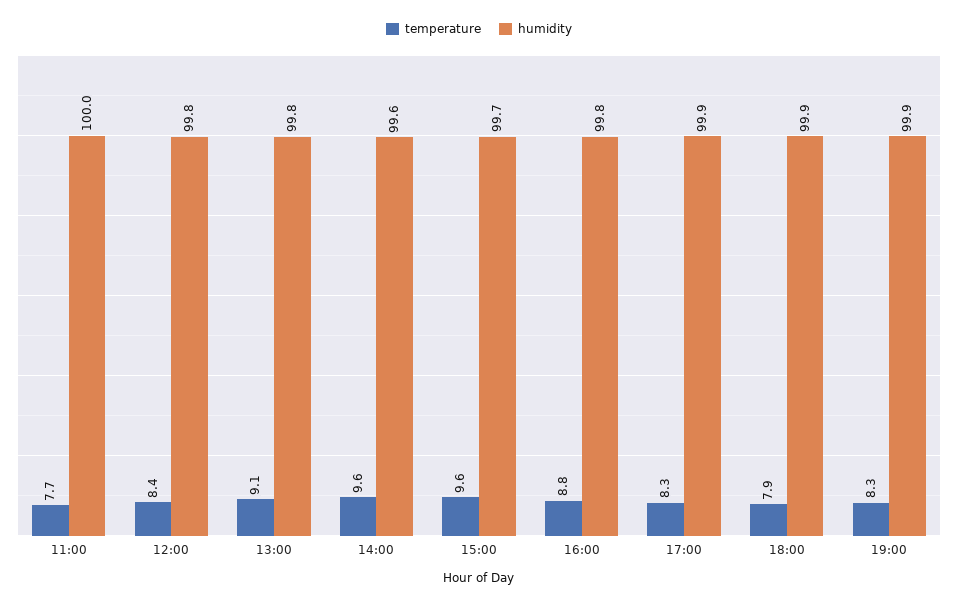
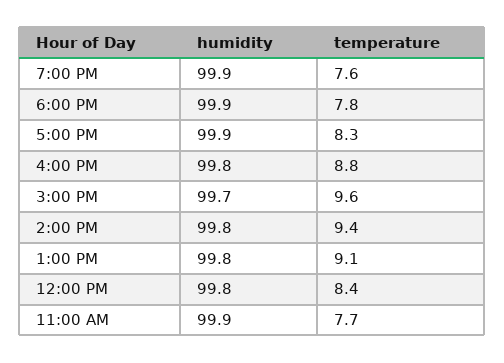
  {
    "temperature": {
      "11:00": 7.7,
      "12:00": 8.4,
      "13:00": 9.1,
-     "14:00": 9.6,
+     "14:00": 9.4,
      "15:00": 9.6,
      "16:00": 8.8,
      "17:00": 8.3,
-     "18:00": 7.9,
+     "18:00": 7.8,
-     "19:00": 8.3
+     "19:00": 7.6
    },
    "humidity": {
-     "11:00": 100,
+     "11:00": 99.9,
      "12:00": 99.8,
      "13:00": 99.8,
-     "14:00": 99.6,
+     "14:00": 99.8,
      "15:00": 99.7,
      "16:00": 99.8,
      "17:00": 99.9,
      "18:00": 99.9,
      "19:00": 99.9
    }
  }

